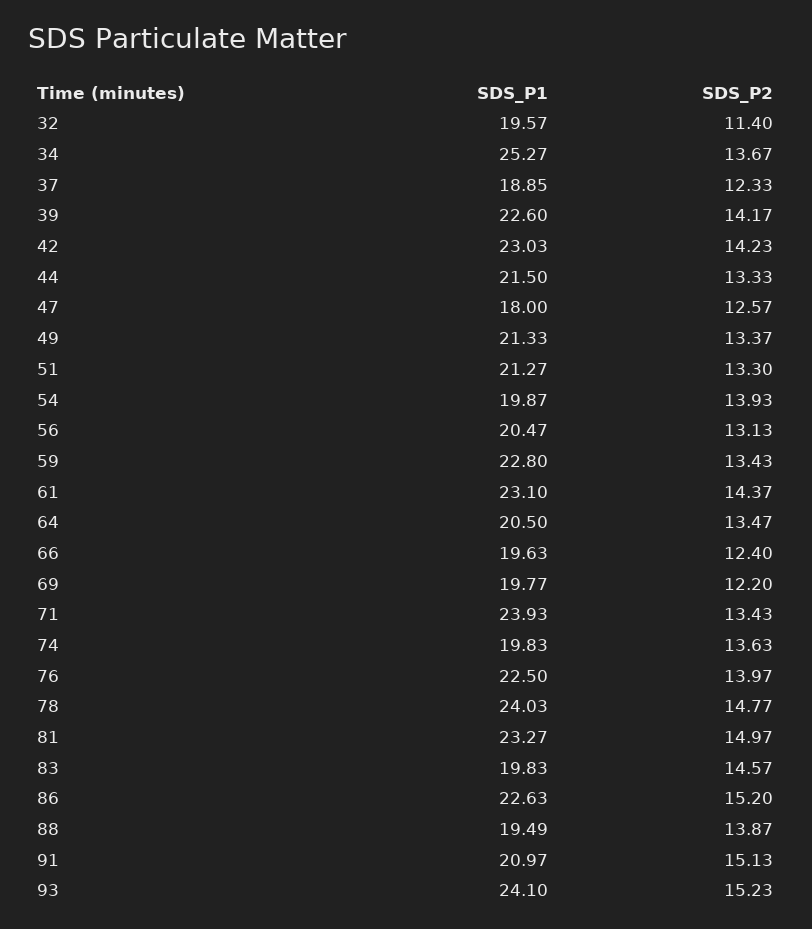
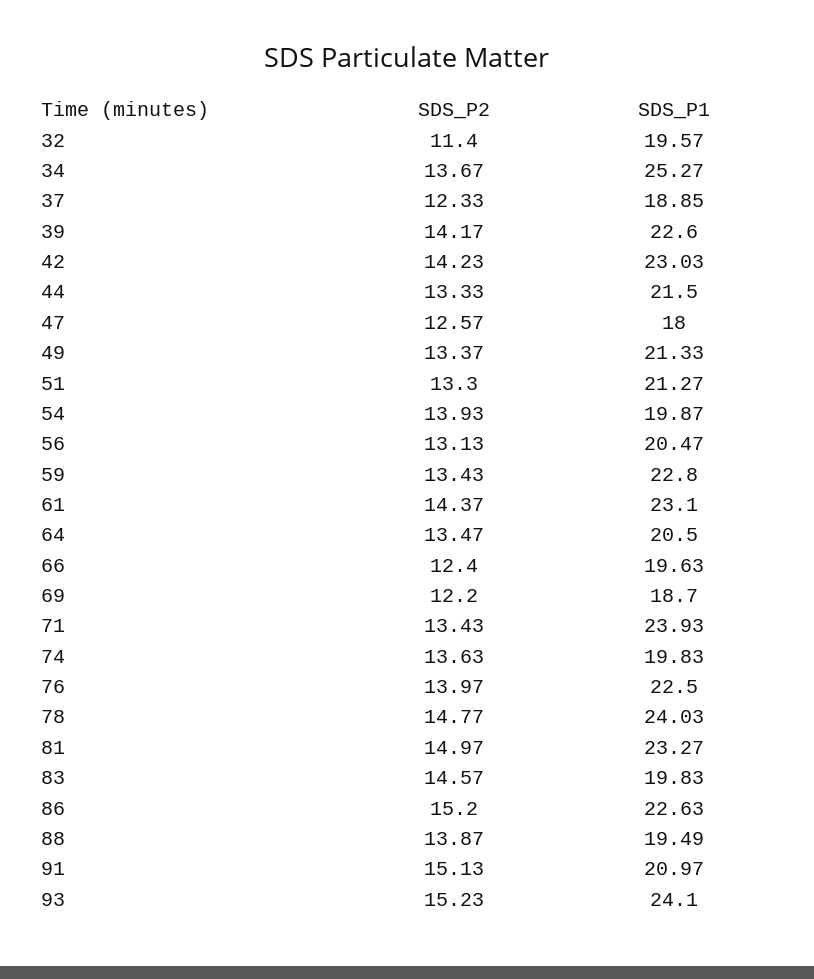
  {
    "SDS_P1": {
      "32": 19.57,
      "34": 25.27,
      "37": 18.85,
      "39": 22.6,
      "42": 23.03,
      "44": 21.5,
      "47": 18,
      "49": 21.33,
      "51": 21.27,
      "54": 19.87,
      "56": 20.47,
      "59": 22.8,
      "61": 23.1,
      "64": 20.5,
      "66": 19.63,
-     "69": 19.77,
+     "69": 18.7,
      "71": 23.93,
      "74": 19.83,
      "76": 22.5,
      "78": 24.03,
      "81": 23.27,
      "83": 19.83,
      "86": 22.63,
      "88": 19.49,
      "91": 20.97,
      "93": 24.1
    },
    "SDS_P2": {
      "32": 11.4,
      "34": 13.67,
      "37": 12.33,
      "39": 14.17,
      "42": 14.23,
      "44": 13.33,
      "47": 12.57,
      "49": 13.37,
      "51": 13.3,
      "54": 13.93,
      "56": 13.13,
      "59": 13.43,
      "61": 14.37,
      "64": 13.47,
      "66": 12.4,
      "69": 12.2,
      "71": 13.43,
      "74": 13.63,
      "76": 13.97,
      "78": 14.77,
      "81": 14.97,
      "83": 14.57,
      "86": 15.2,
      "88": 13.87,
      "91": 15.13,
      "93": 15.23
    }
  }

